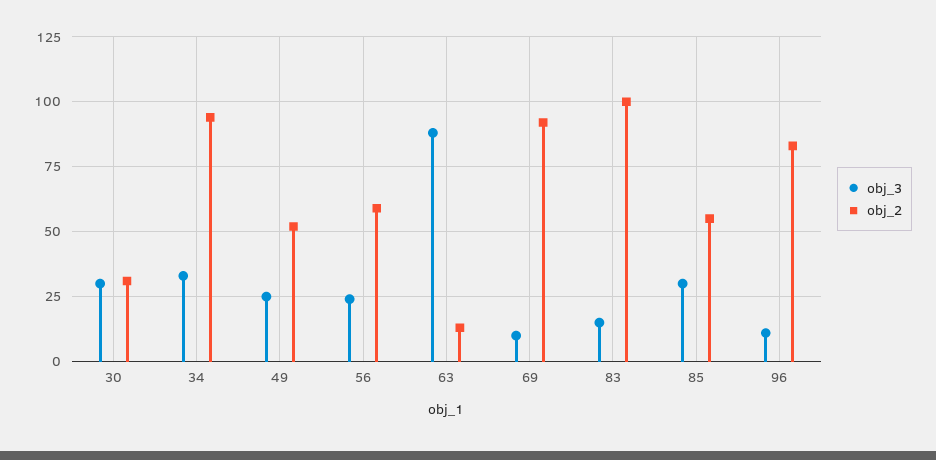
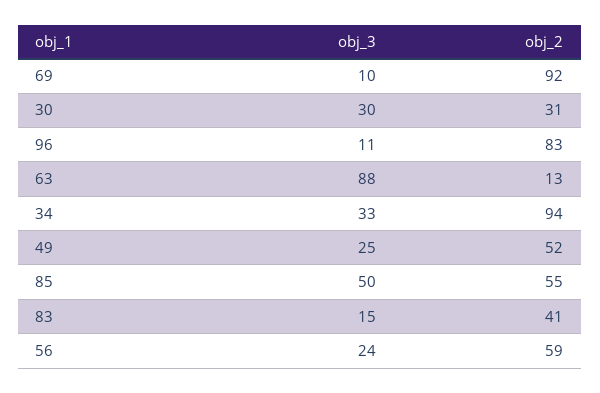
  {
    "obj_3": {
      "30": 30,
      "34": 33,
      "49": 25,
      "56": 24,
      "63": 88,
      "69": 10,
      "83": 15,
-     "85": 30,
+     "85": 50,
      "96": 11
    },
    "obj_2": {
      "30": 31,
      "34": 94,
      "49": 52,
      "56": 59,
      "63": 13,
      "69": 92,
-     "83": 100,
+     "83": 41,
      "85": 55,
      "96": 83
    }
  }

